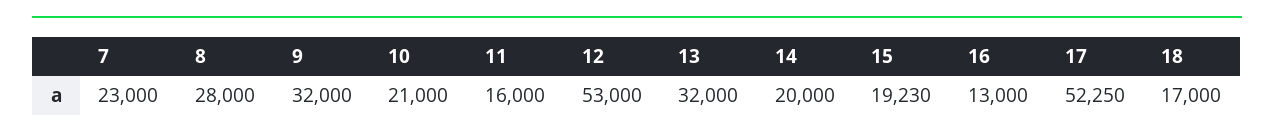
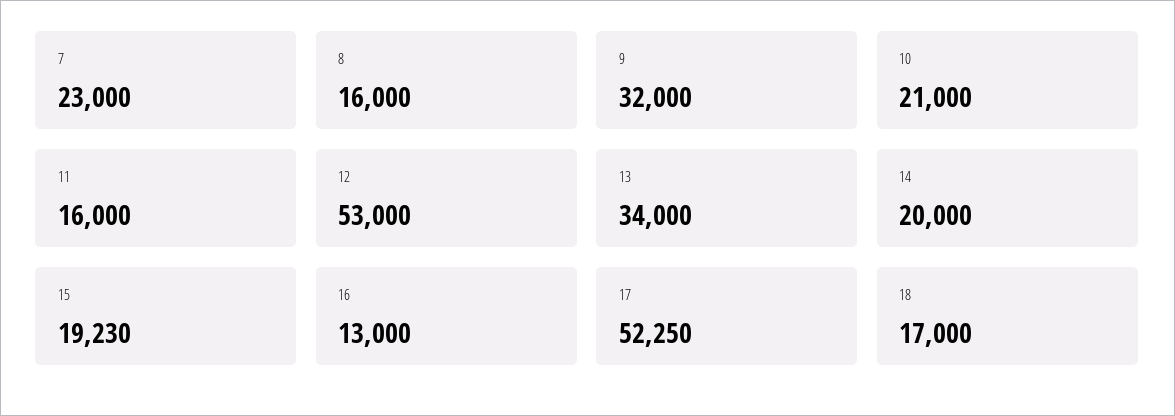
  {
    "7": 23000,
-   "8": 28000,
+   "8": 16000,
    "9": 32000,
    "10": 21000,
    "11": 16000,
    "12": 53000,
-   "13": 32000,
+   "13": 34000,
    "14": 20000,
    "15": 19230,
    "16": 13000,
    "17": 52250,
    "18": 17000
  }

